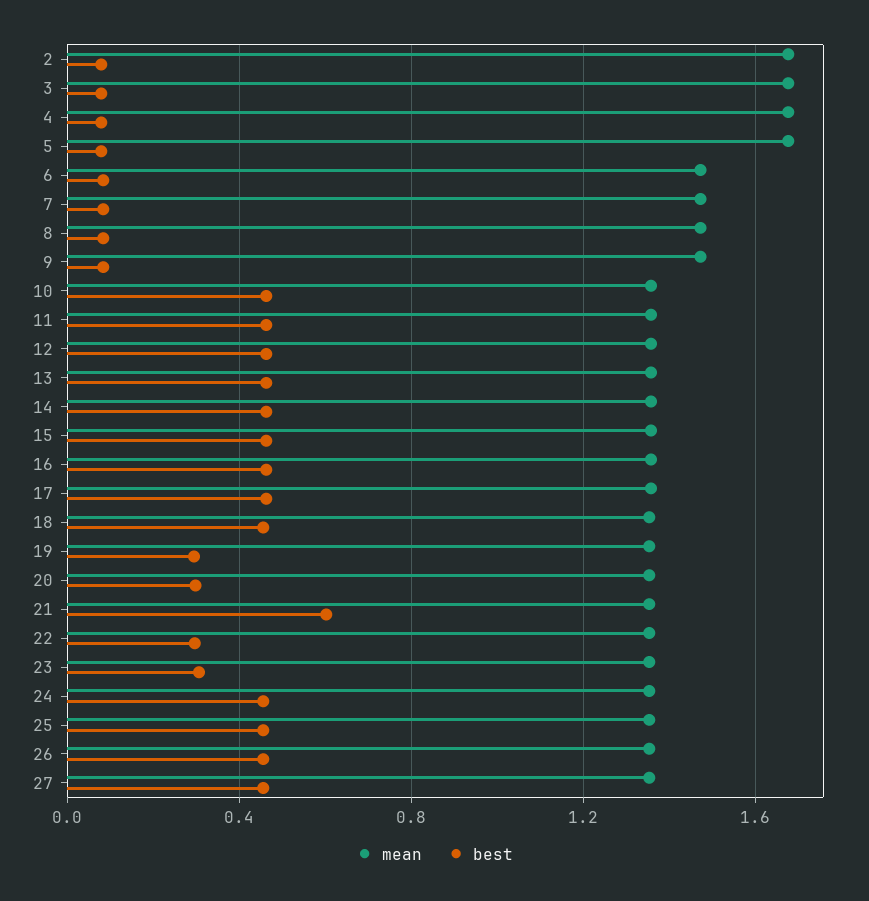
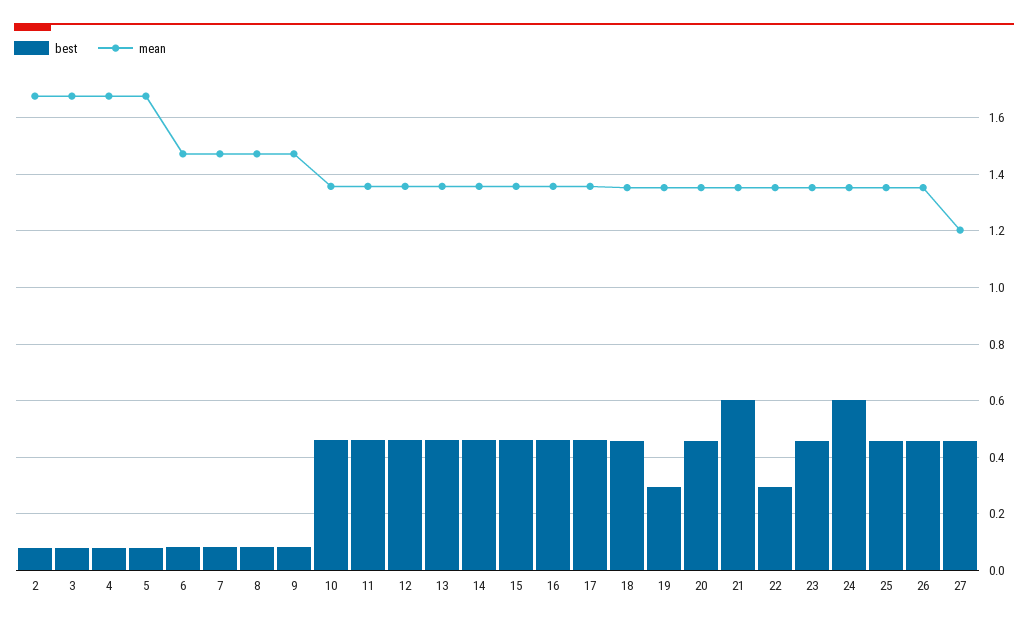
  {
    "mean": {
      "2": 1.675,
      "3": 1.675,
      "4": 1.675,
      "5": 1.675,
      "6": 1.475,
      "7": 1.475,
      "8": 1.475,
      "9": 1.475,
      "10": 1.35,
      "11": 1.35,
      "12": 1.35,
      "13": 1.35,
      "14": 1.35,
      "15": 1.35,
      "16": 1.35,
      "17": 1.35,
      "18": 1.35,
      "19": 1.35,
      "20": 1.35,
      "21": 1.35,
      "22": 1.35,
      "23": 1.35,
      "24": 1.35,
      "25": 1.35,
      "26": 1.35,
-     "27": 1.35
+     "27": 1.2
    },
    "best": {
      "2": 0.075,
      "3": 0.075,
      "4": 0.075,
      "5": 0.075,
      "6": 0.075,
      "7": 0.075,
      "8": 0.075,
      "9": 0.075,
      "10": 0.475,
      "11": 0.475,
      "12": 0.475,
      "13": 0.475,
      "14": 0.475,
      "15": 0.475,
      "16": 0.475,
      "17": 0.475,
      "18": 0.45,
      "19": 0.3,
-     "20": 0.3,
+     "20": 0.45,
      "21": 0.6,
      "22": 0.3,
-     "23": 0.3,
+     "23": 0.45,
-     "24": 0.45,
+     "24": 0.6,
      "25": 0.45,
      "26": 0.45,
      "27": 0.45
    }
  }

